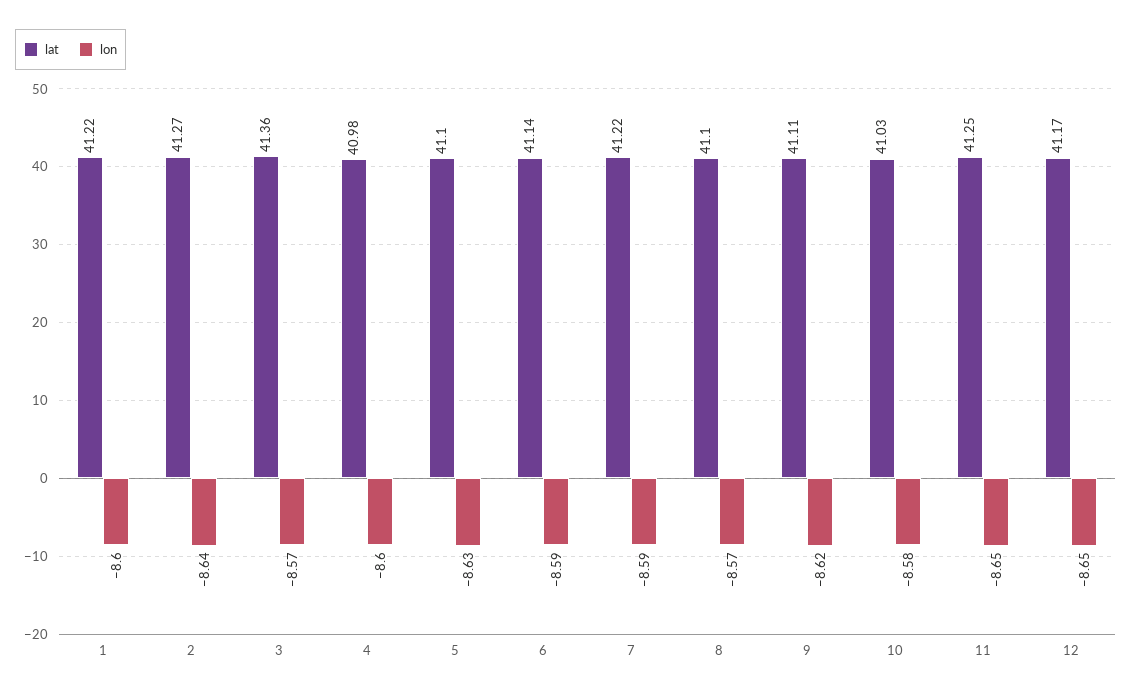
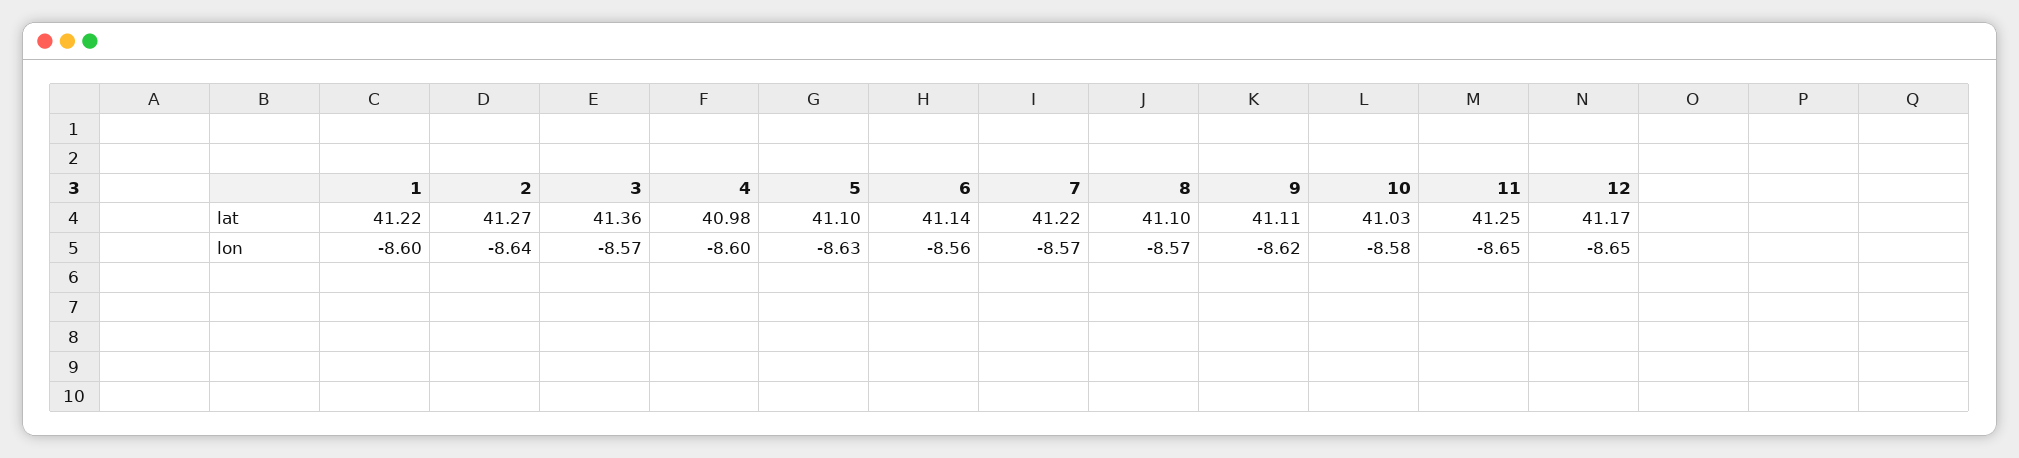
  {
    "lat": {
      "1": 41.22,
      "2": 41.27,
      "3": 41.36,
      "4": 40.98,
      "5": 41.1,
      "6": 41.14,
      "7": 41.22,
      "8": 41.1,
      "9": 41.11,
      "10": 41.03,
      "11": 41.25,
      "12": 41.17
    },
    "lon": {
      "1": -8.6,
      "2": -8.64,
      "3": -8.57,
      "4": -8.6,
      "5": -8.63,
-     "6": -8.59,
+     "6": -8.56,
-     "7": -8.59,
+     "7": -8.57,
      "8": -8.57,
      "9": -8.62,
      "10": -8.58,
      "11": -8.65,
      "12": -8.65
    }
  }

